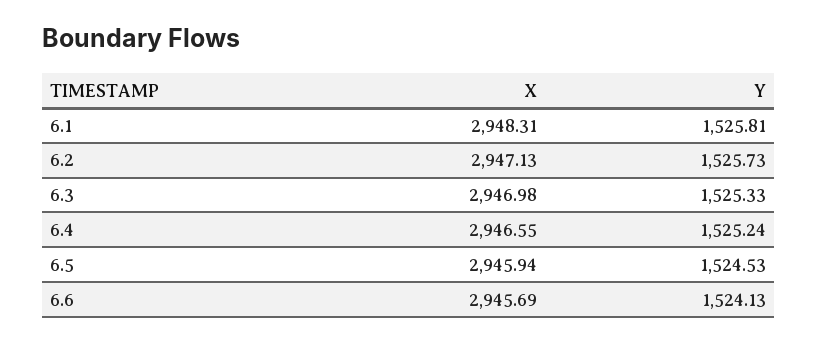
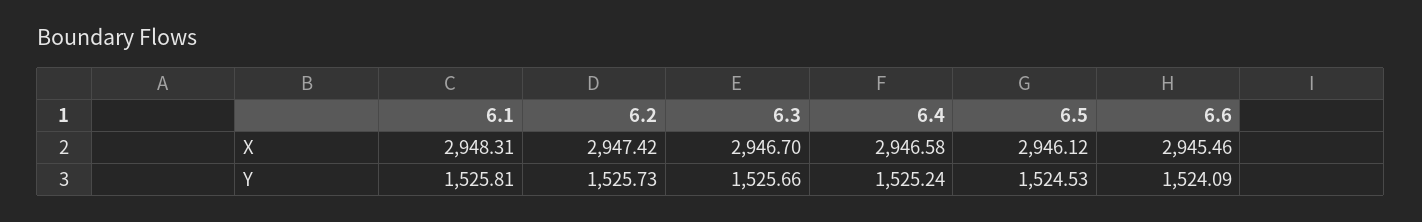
  {
    "X": {
      "6.1": 2948.31,
-     "6.2": 2947.13,
+     "6.2": 2947.42,
-     "6.3": 2946.98,
+     "6.3": 2946.7,
-     "6.4": 2946.55,
+     "6.4": 2946.58,
-     "6.5": 2945.94,
+     "6.5": 2946.12,
-     "6.6": 2945.69
+     "6.6": 2945.46
    },
    "Y": {
      "6.1": 1525.81,
      "6.2": 1525.73,
-     "6.3": 1525.33,
+     "6.3": 1525.66,
      "6.4": 1525.24,
      "6.5": 1524.53,
-     "6.6": 1524.13
+     "6.6": 1524.09
    }
  }

